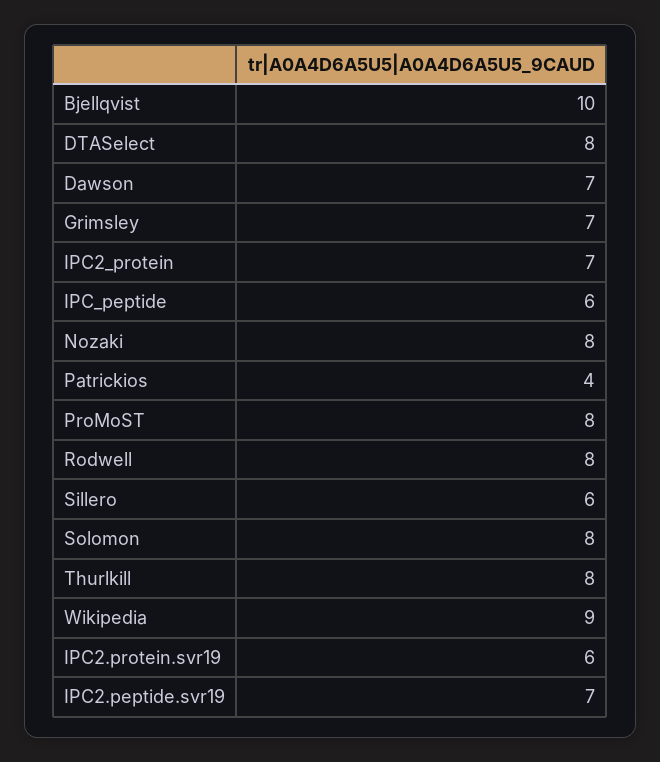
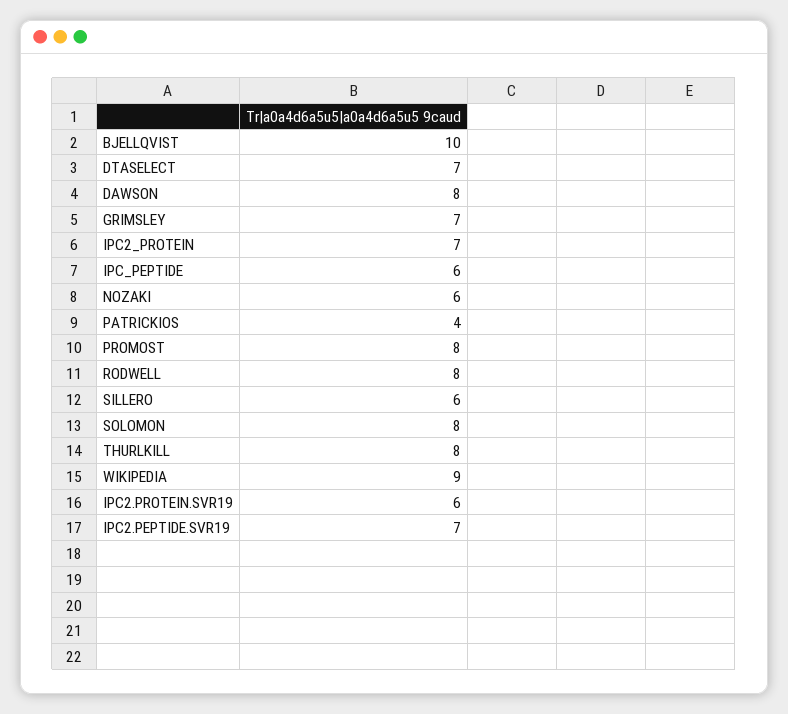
  {
    "Bjellqvist": 10,
-   "DTASelect": 8,
+   "DTASelect": 7,
-   "Dawson": 7,
+   "Dawson": 8,
    "Grimsley": 7,
    "IPC2_protein": 7,
    "IPC_peptide": 6,
-   "Nozaki": 8,
+   "Nozaki": 6,
    "Patrickios": 4,
    "ProMoST": 8,
    "Rodwell": 8,
    "Sillero": 6,
    "Solomon": 8,
    "Thurlkill": 8,
    "Wikipedia": 9,
    "IPC2.protein.svr19": 6,
    "IPC2.peptide.svr19": 7
  }

